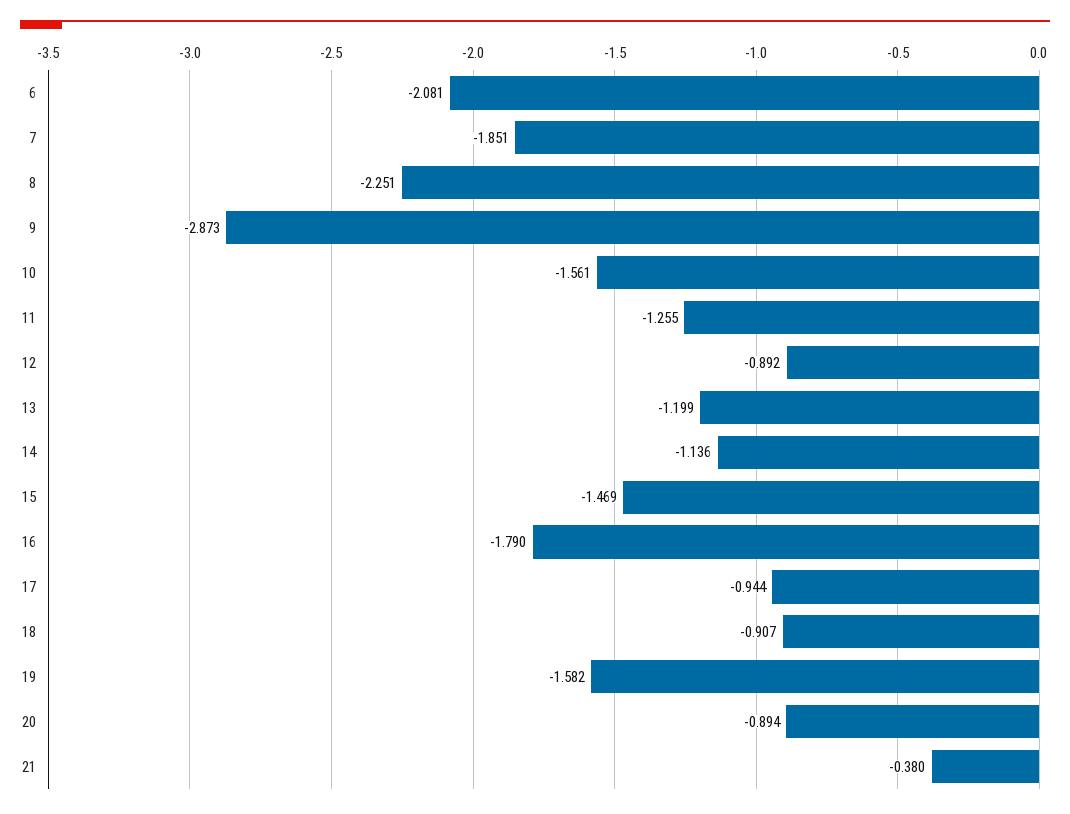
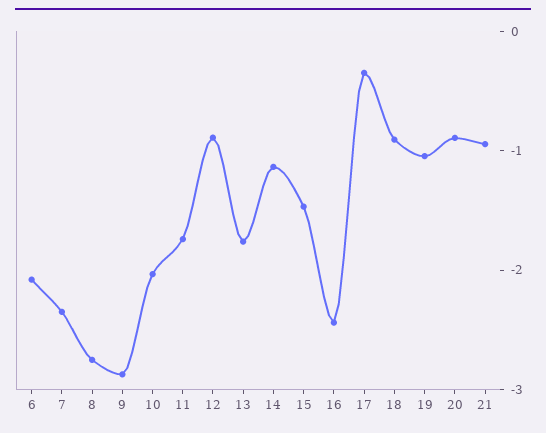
  {
    "6": -2.081,
-   "7": -1.851,
+   "7": -2.4,
-   "8": -2.251,
+   "8": -2.8,
    "9": -2.873,
-   "10": -1.561,
+   "10": -2,
-   "11": -1.255,
+   "11": -1.8,
    "12": -0.892,
-   "13": -1.199,
+   "13": -1.8,
    "14": -1.136,
    "15": -1.469,
-   "16": -1.79,
+   "16": -2.4,
-   "17": -0.944,
+   "17": -0.4,
    "18": -0.907,
-   "19": -1.582,
+   "19": -1,
    "20": -0.894,
-   "21": -0.38
+   "21": -1
  }

